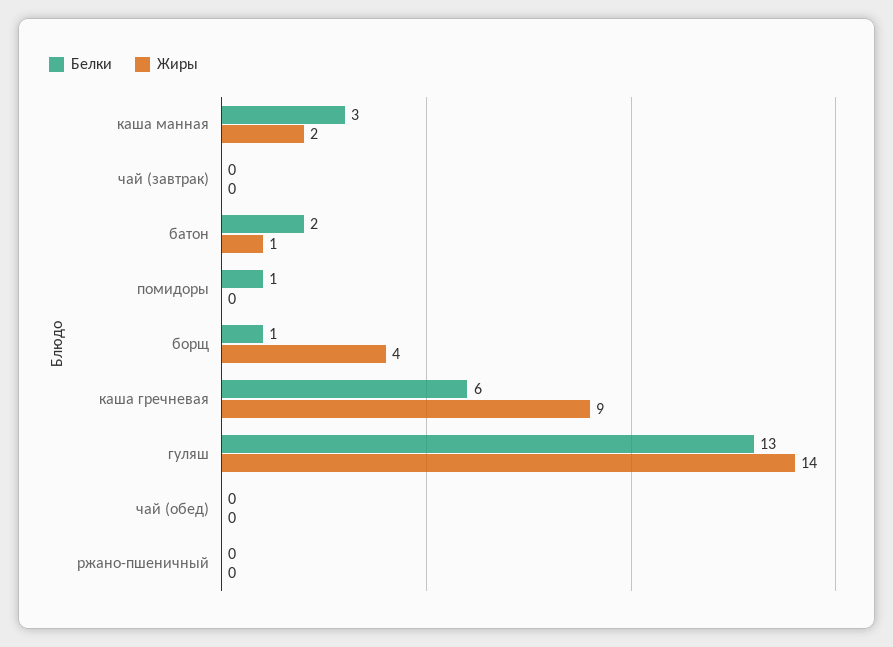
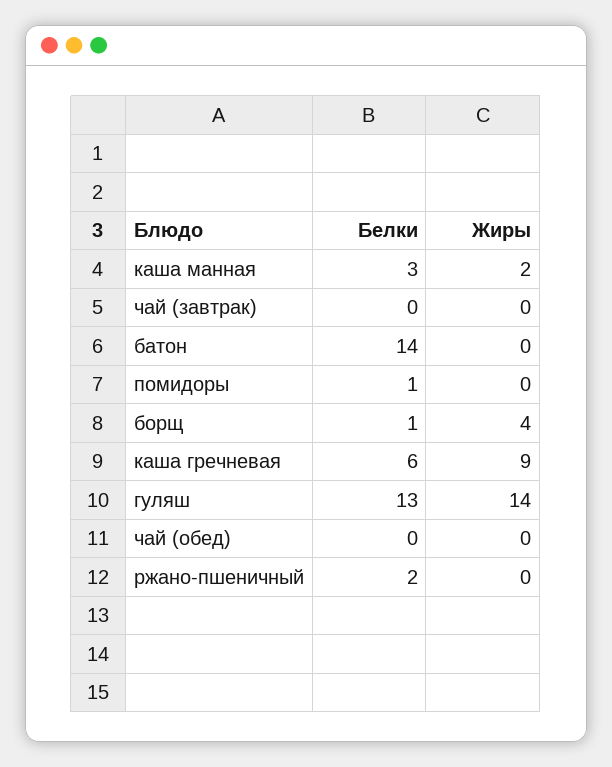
  {
    "Белки": {
      "каша манная": 3,
      "чай (завтрак)": 0,
-     "батон": 2,
+     "батон": 14,
      "помидоры": 1,
      "борщ": 1,
      "каша гречневая": 6,
      "гуляш": 13,
      "чай (обед)": 0,
-     "ржано-пшеничный": 0
+     "ржано-пшеничный": 2
    },
    "Жиры": {
      "каша манная": 2,
      "чай (завтрак)": 0,
-     "батон": 1,
+     "батон": 0,
      "помидоры": 0,
      "борщ": 4,
      "каша гречневая": 9,
      "гуляш": 14,
      "чай (обед)": 0,
      "ржано-пшеничный": 0
    }
  }

